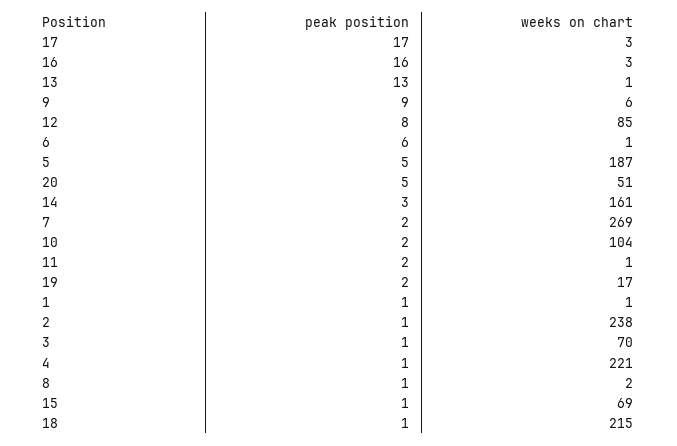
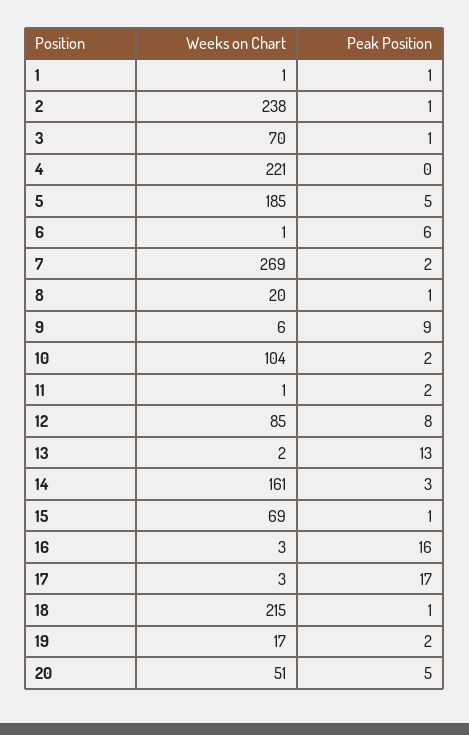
  {
    "peak position": {
      "17": 17,
      "16": 16,
      "13": 13,
      "9": 9,
      "12": 8,
      "6": 6,
      "5": 5,
      "20": 5,
      "14": 3,
      "7": 2,
      "10": 2,
      "11": 2,
      "19": 2,
      "1": 1,
      "2": 1,
      "3": 1,
-     "4": 1,
+     "4": 0,
      "8": 1,
      "15": 1,
      "18": 1
    },
    "weeks on chart": {
      "17": 3,
      "16": 3,
-     "13": 1,
+     "13": 2,
      "9": 6,
      "12": 85,
      "6": 1,
-     "5": 187,
+     "5": 185,
      "20": 51,
      "14": 161,
      "7": 269,
      "10": 104,
      "11": 1,
      "19": 17,
      "1": 1,
      "2": 238,
      "3": 70,
      "4": 221,
-     "8": 2,
+     "8": 20,
      "15": 69,
      "18": 215
    }
  }

